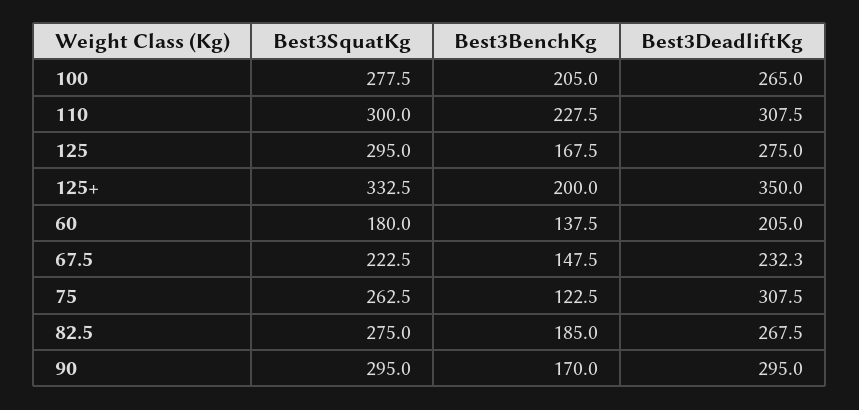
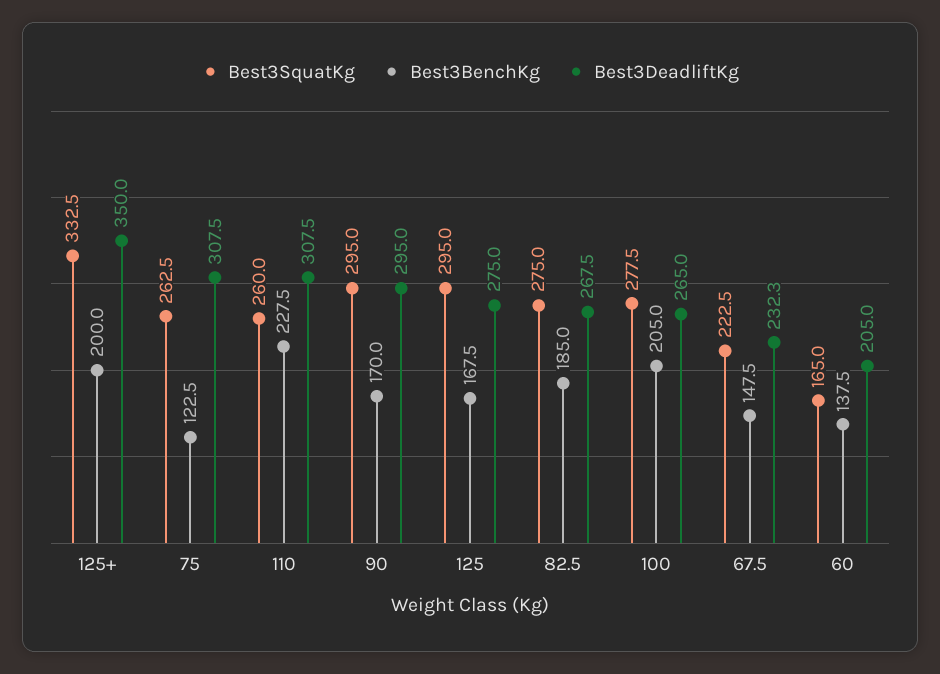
  {
    "Best3SquatKg": {
      "100": 277.5,
-     "110": 300,
+     "110": 260,
      "125": 295,
      "125+": 332.5,
-     "60": 180,
+     "60": 165,
      "67.5": 222.5,
      "75": 262.5,
      "82.5": 275,
      "90": 295
    },
    "Best3BenchKg": {
      "100": 205,
      "110": 227.5,
      "125": 167.5,
      "125+": 200,
      "60": 137.5,
      "67.5": 147.5,
      "75": 122.5,
      "82.5": 185,
      "90": 170
    },
    "Best3DeadliftKg": {
      "100": 265,
      "110": 307.5,
      "125": 275,
      "125+": 350,
      "60": 205,
      "67.5": 232.3,
      "75": 307.5,
      "82.5": 267.5,
      "90": 295
    }
  }

